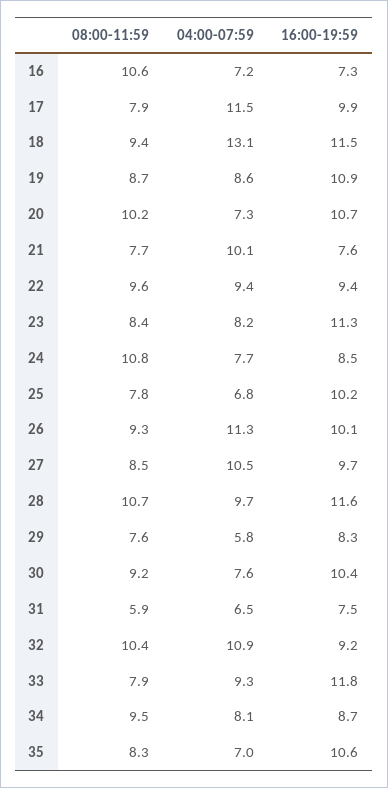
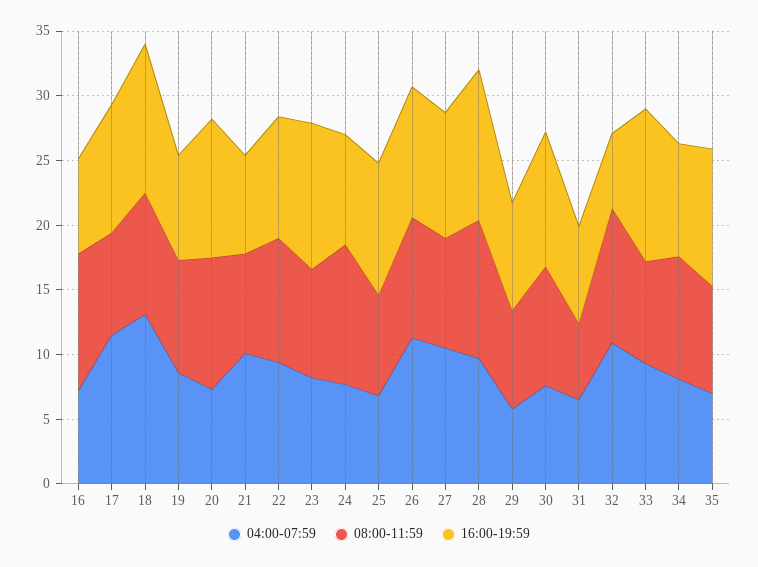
  {
    "08:00-11:59": {
      "16": 10.6,
      "17": 7.9,
      "18": 9.4,
      "19": 8.7,
      "20": 10.2,
      "21": 7.7,
      "22": 9.6,
      "23": 8.4,
      "24": 10.8,
      "25": 7.8,
      "26": 9.3,
      "27": 8.5,
      "28": 10.7,
      "29": 7.6,
      "30": 9.2,
      "31": 5.9,
      "32": 10.4,
      "33": 7.9,
      "34": 9.5,
      "35": 8.3
    },
    "04:00-07:59": {
      "16": 7.2,
      "17": 11.5,
      "18": 13.1,
      "19": 8.6,
      "20": 7.3,
      "21": 10.1,
      "22": 9.4,
      "23": 8.2,
      "24": 7.7,
      "25": 6.8,
      "26": 11.3,
      "27": 10.5,
      "28": 9.7,
      "29": 5.8,
      "30": 7.6,
      "31": 6.5,
      "32": 10.9,
      "33": 9.3,
      "34": 8.1,
      "35": 7
    },
    "16:00-19:59": {
      "16": 7.3,
      "17": 9.9,
      "18": 11.5,
-     "19": 10.9,
+     "19": 8,
      "20": 10.7,
      "21": 7.6,
      "22": 9.4,
      "23": 11.3,
      "24": 8.5,
      "25": 10.2,
      "26": 10.1,
      "27": 9.7,
      "28": 11.6,
      "29": 8.3,
      "30": 10.4,
      "31": 7.5,
-     "32": 9.2,
+     "32": 6,
      "33": 11.8,
      "34": 8.7,
      "35": 10.6
    }
  }

